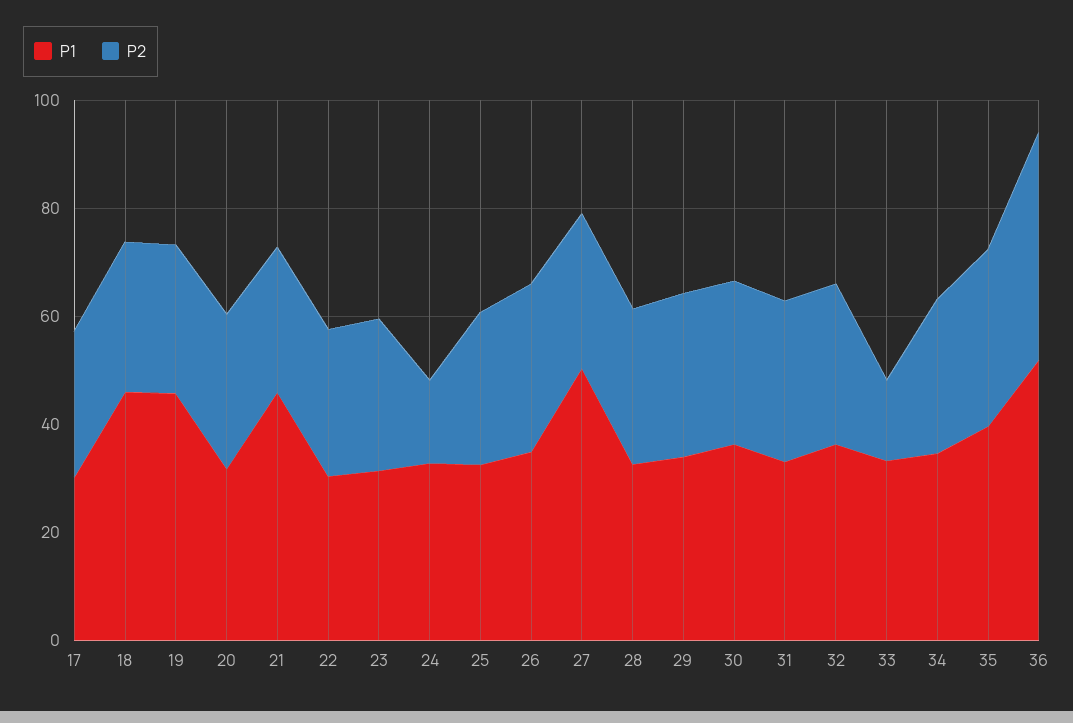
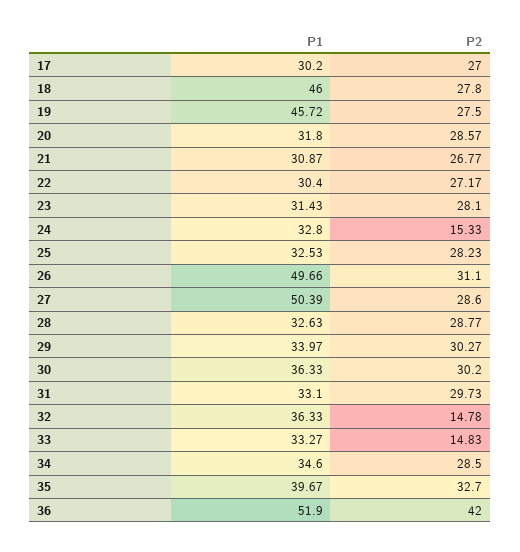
  {
    "P1": {
      "17": 30.2,
      "18": 46,
      "19": 45.72,
      "20": 31.8,
-     "21": 45,
+     "21": 30.87,
      "22": 30.4,
      "23": 31.43,
      "24": 32.8,
      "25": 32.53,
-     "26": 35,
+     "26": 49.66,
      "27": 50.39,
      "28": 32.63,
      "29": 33.97,
      "30": 36.33,
      "31": 33.1,
      "32": 36.33,
      "33": 33.27,
      "34": 34.6,
      "35": 39.67,
      "36": 51.9
    },
    "P2": {
      "17": 27,
      "18": 27.8,
      "19": 27.5,
      "20": 28.57,
      "21": 26.77,
      "22": 27.17,
      "23": 28.1,
      "24": 15.33,
      "25": 28.23,
      "26": 31.1,
      "27": 28.6,
      "28": 28.77,
      "29": 30.27,
      "30": 30.2,
      "31": 29.73,
-     "32": 30,
+     "32": 14.78,
      "33": 14.83,
      "34": 28.5,
      "35": 32.7,
      "36": 42
    }
  }

